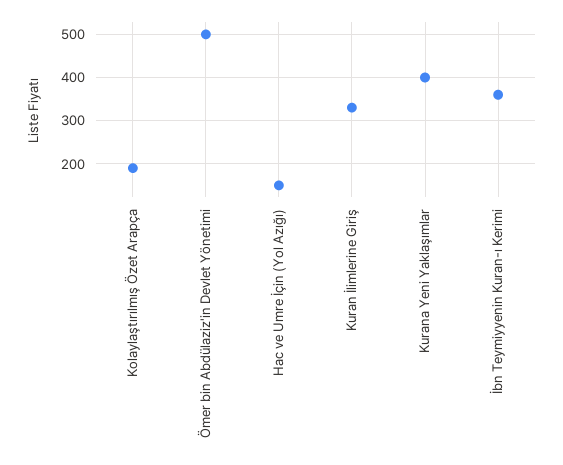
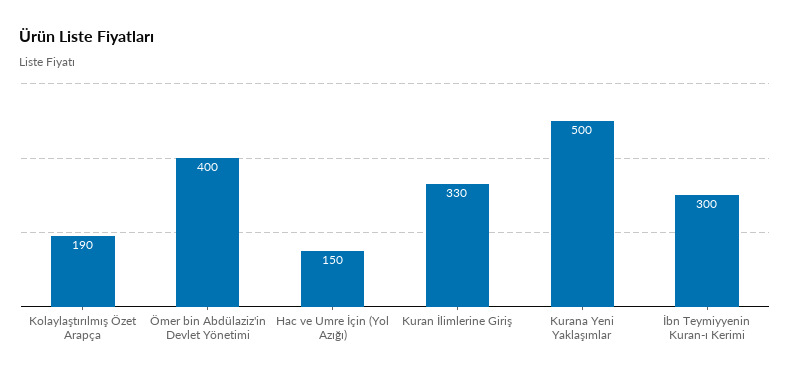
  {
    "Kolaylaştırılmış Özet Arapça": 190,
-   "Ömer bin Abdülaziz'in Devlet Yönetimi": 500,
+   "Ömer bin Abdülaziz'in Devlet Yönetimi": 400,
    "Hac ve Umre İçin (Yol Azığı)": 150,
    "Kuran İlimlerine Giriş": 330,
-   "Kurana Yeni Yaklaşımlar": 400,
+   "Kurana Yeni Yaklaşımlar": 500,
-   "İbn Teymiyyenin Kuran-ı Kerimi": 360
+   "İbn Teymiyyenin Kuran-ı Kerimi": 300
  }

